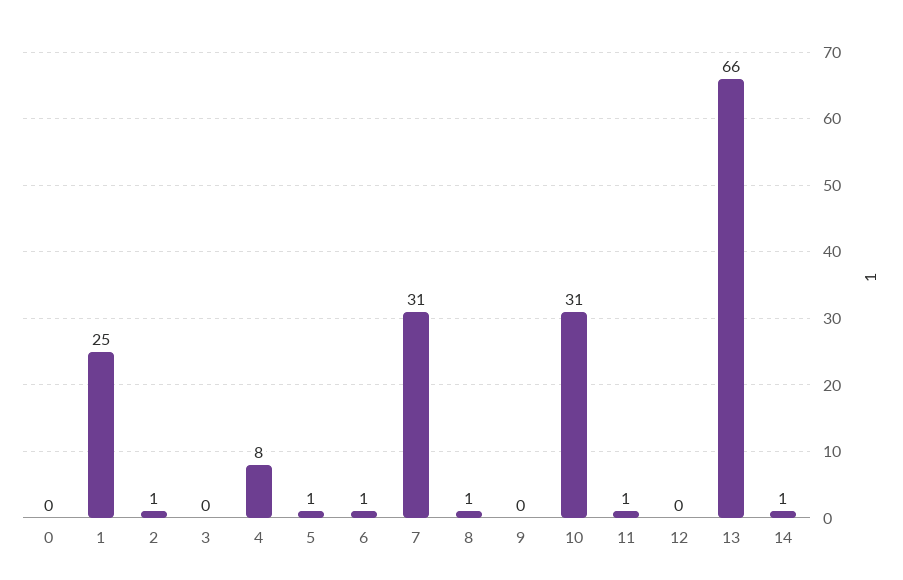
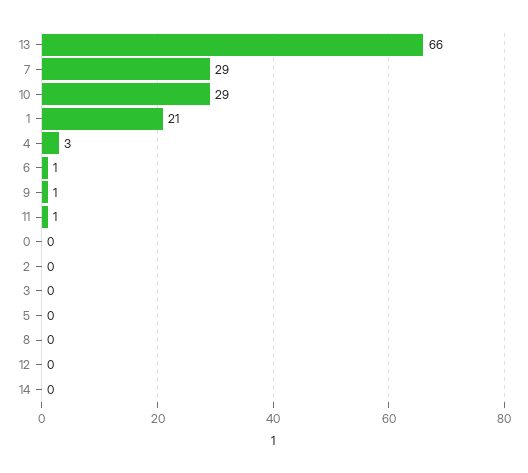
  {
    "0": 0,
-   "1": 25,
+   "1": 21,
-   "2": 1,
+   "2": 0,
    "3": 0,
-   "4": 8,
+   "4": 3,
-   "5": 1,
+   "5": 0,
    "6": 1,
-   "7": 31,
+   "7": 29,
-   "8": 1,
+   "8": 0,
-   "9": 0,
+   "9": 1,
-   "10": 31,
+   "10": 29,
    "11": 1,
    "12": 0,
    "13": 66,
-   "14": 1
+   "14": 0
  }

